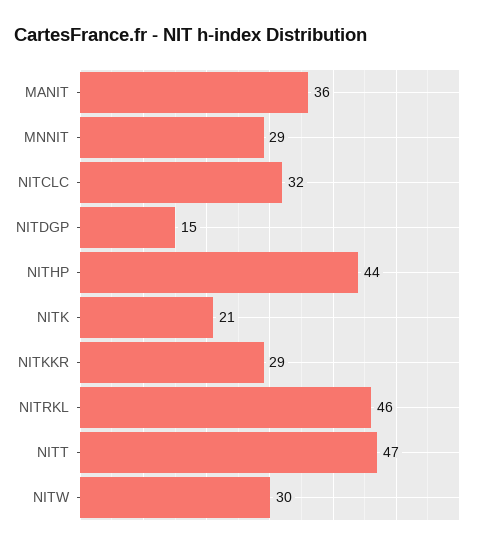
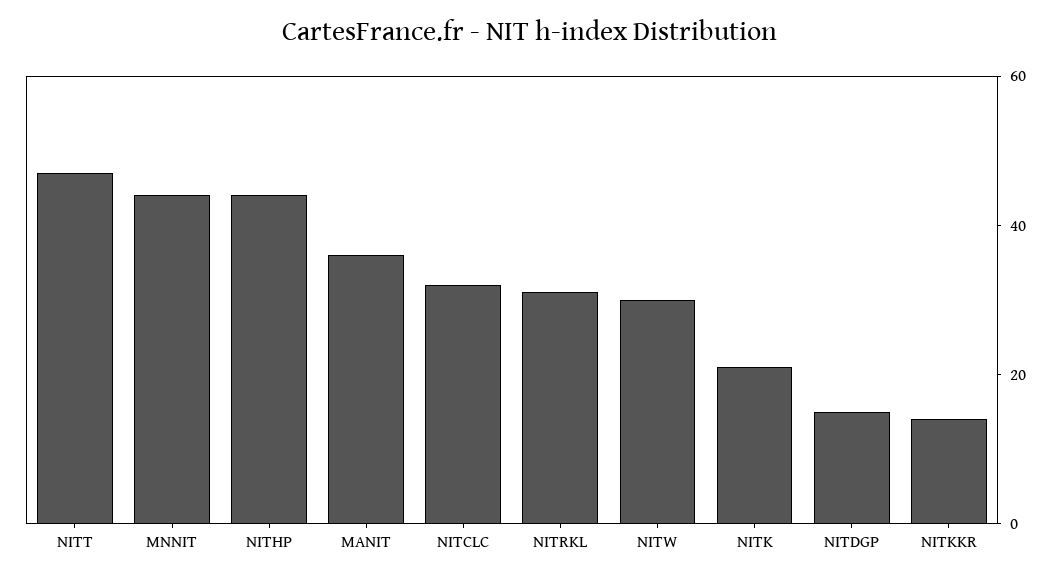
  {
    "MANIT": 36,
-   "MNNIT": 29,
+   "MNNIT": 45,
    "NITCLC": 32,
    "NITDGP": 15,
    "NITHP": 44,
    "NITK": 21,
-   "NITKKR": 29,
+   "NITKKR": 15,
-   "NITRKL": 46,
+   "NITRKL": 30,
    "NITT": 47,
    "NITW": 30
  }

